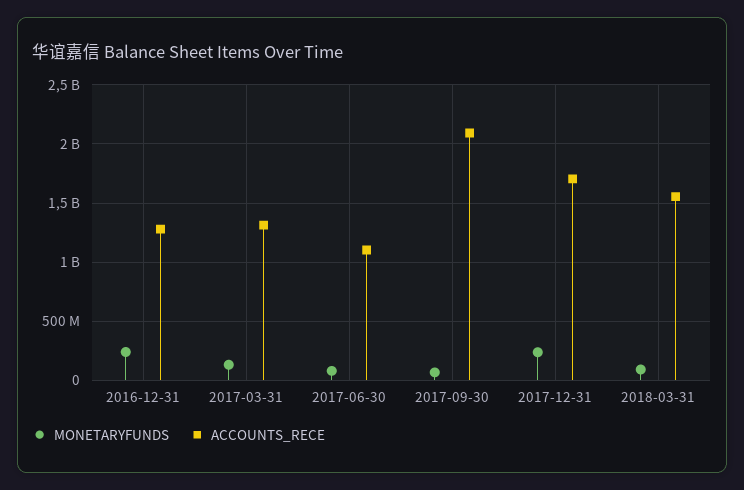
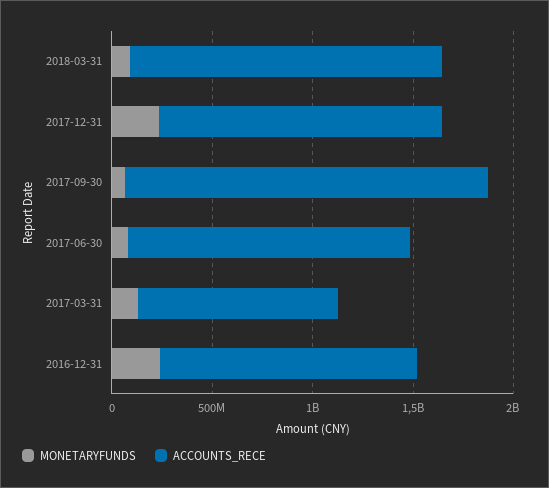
  {
    "MONETARYFUNDS": {
      "2016-12-31": 200000000,
      "2017-03-31": 100000000,
      "2017-06-30": 100000000,
      "2017-09-30": 100000000,
      "2017-12-31": 200000000,
      "2018-03-31": 100000000
    },
    "ACCOUNTS_RECE": {
      "2016-12-31": 1300000000,
-     "2017-03-31": 1300000000,
+     "2017-03-31": 1000000000,
-     "2017-06-30": 1100000000,
+     "2017-06-30": 1400000000,
-     "2017-09-30": 2100000000,
+     "2017-09-30": 1800000000,
-     "2017-12-31": 1700000000,
+     "2017-12-31": 1400000000,
      "2018-03-31": 1600000000
    }
  }

